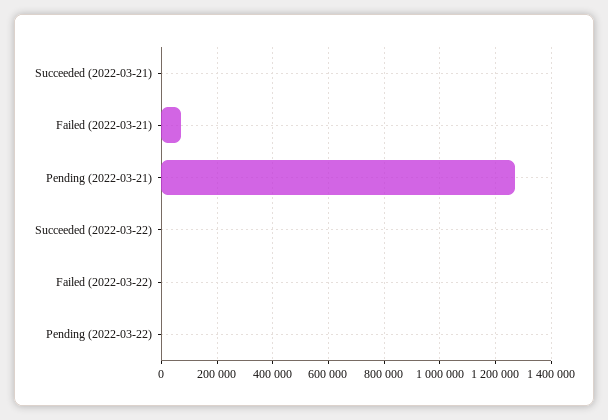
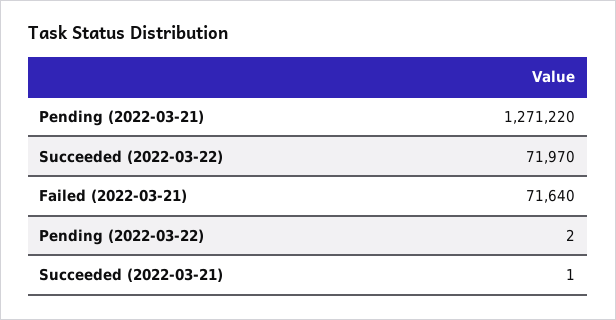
  {
    "Succeeded (2022-03-21)": 1,
    "Failed (2022-03-21)": 71640,
    "Pending (2022-03-21)": 1271220,
-   "Succeeded (2022-03-22)": 0,
+   "Succeeded (2022-03-22)": 71970,
-   "Failed (2022-03-22)": 0,
    "Pending (2022-03-22)": 2
  }

